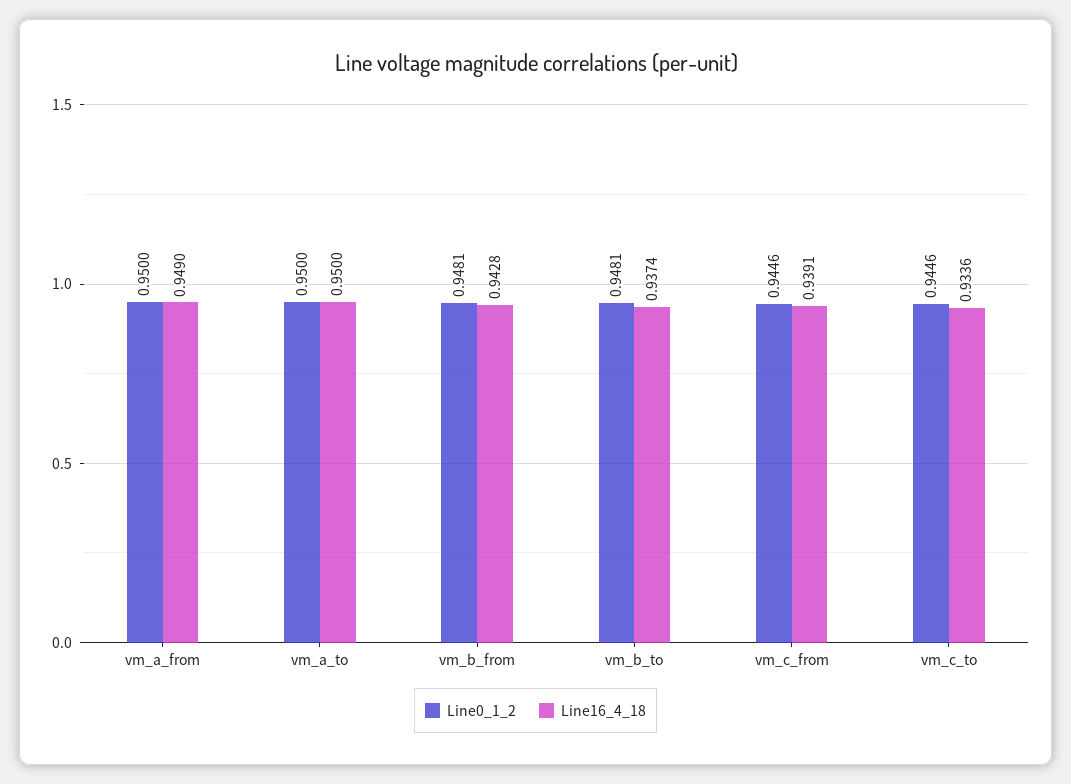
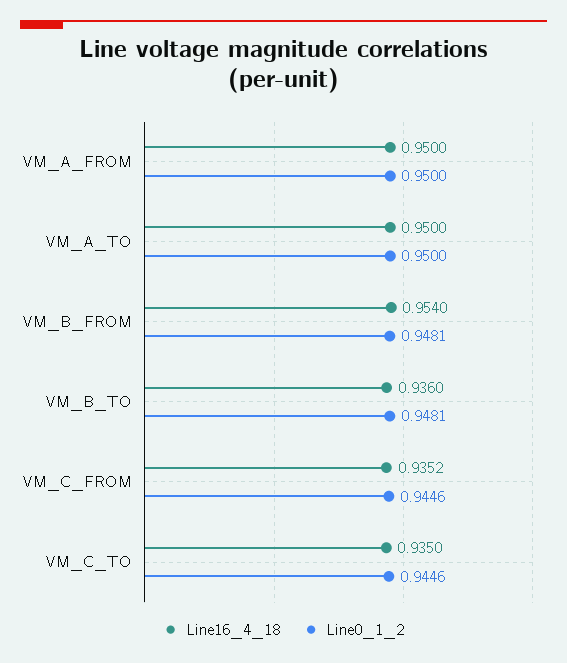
  {
    "Line0_1_2": {
      "vm_a_from": 0.95,
      "vm_a_to": 0.95,
      "vm_b_from": 0.9481,
      "vm_b_to": 0.9481,
      "vm_c_from": 0.9446,
      "vm_c_to": 0.9446
    },
    "Line16_4_18": {
-     "vm_a_from": 0.949,
+     "vm_a_from": 0.95,
      "vm_a_to": 0.95,
-     "vm_b_from": 0.9428,
+     "vm_b_from": 0.954,
-     "vm_b_to": 0.9374,
+     "vm_b_to": 0.936,
-     "vm_c_from": 0.9391,
+     "vm_c_from": 0.9352,
-     "vm_c_to": 0.9336
+     "vm_c_to": 0.935
    }
  }

